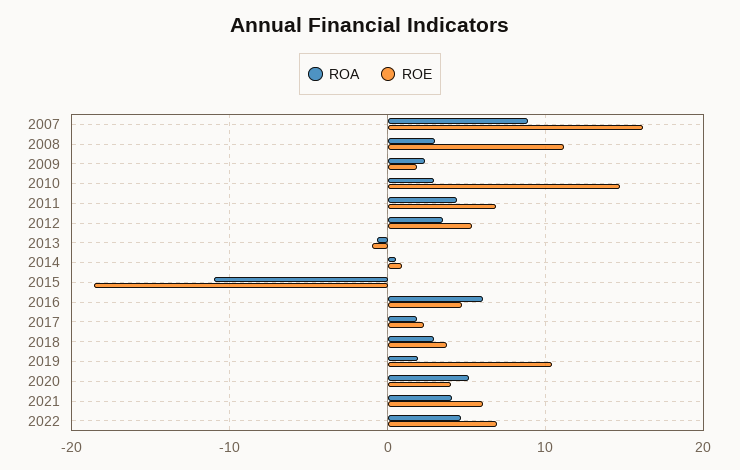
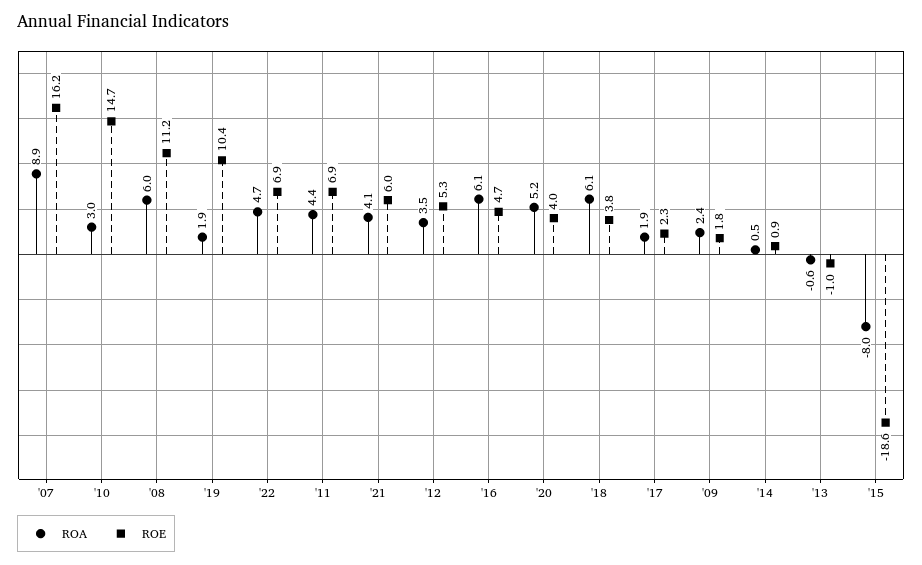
  {
    "ROA": {
      "2007": 8.9,
-     "2008": 3,
+     "2008": 6,
      "2009": 2.4,
      "2010": 3,
      "2011": 4.4,
      "2012": 3.5,
      "2013": -0.6,
      "2014": 0.5,
-     "2015": -11,
+     "2015": -8,
      "2016": 6.1,
      "2017": 1.9,
-     "2018": 3,
+     "2018": 6.1,
      "2019": 1.9,
      "2020": 5.2,
      "2021": 4.1,
      "2022": 4.7
    },
    "ROE": {
      "2007": 16.2,
      "2008": 11.2,
      "2009": 1.8,
      "2010": 14.7,
      "2011": 6.9,
      "2012": 5.3,
      "2013": -1,
      "2014": 0.9,
      "2015": -18.6,
      "2016": 4.7,
      "2017": 2.3,
      "2018": 3.8,
      "2019": 10.4,
      "2020": 4,
      "2021": 6,
      "2022": 6.9
    }
  }

